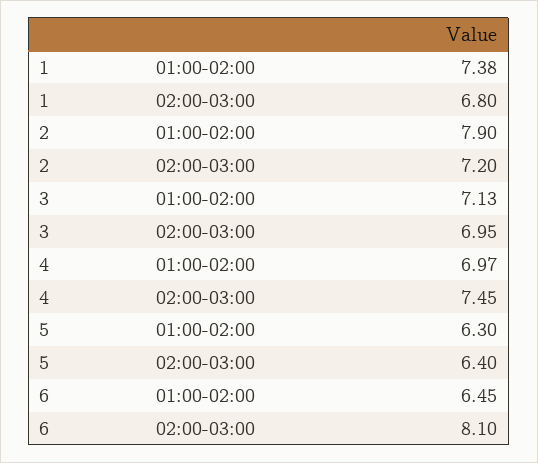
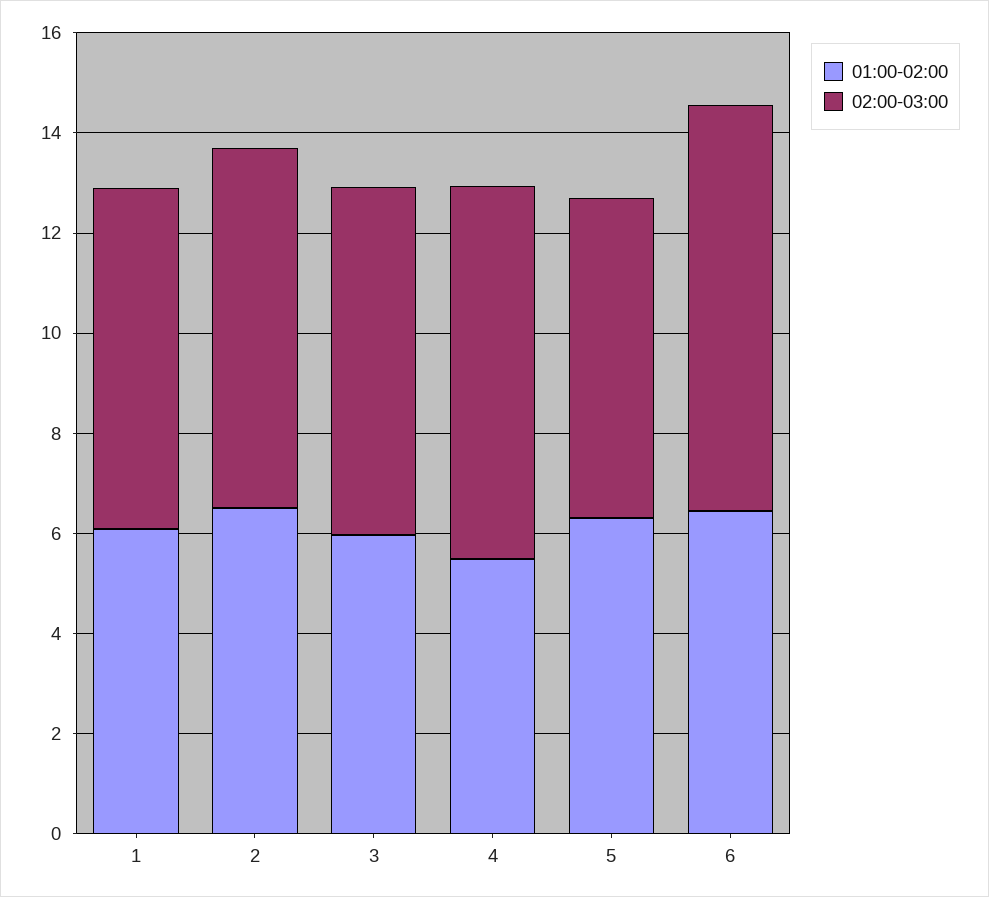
  {
    "01:00-02:00": {
-     "1": 7.38,
+     "1": 6,
-     "2": 7.9,
+     "2": 6.5,
-     "3": 7.13,
+     "3": 6,
-     "4": 6.97,
+     "4": 5.5,
      "5": 6.3,
      "6": 6.45
    },
    "02:00-03:00": {
      "1": 6.8,
      "2": 7.2,
      "3": 6.95,
      "4": 7.45,
      "5": 6.4,
      "6": 8.1
    }
  }

